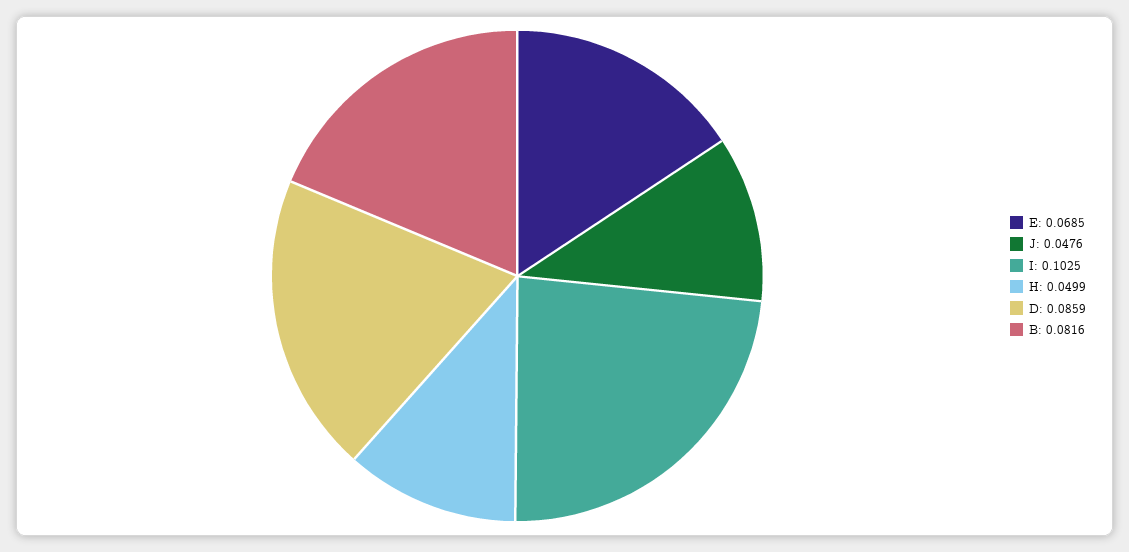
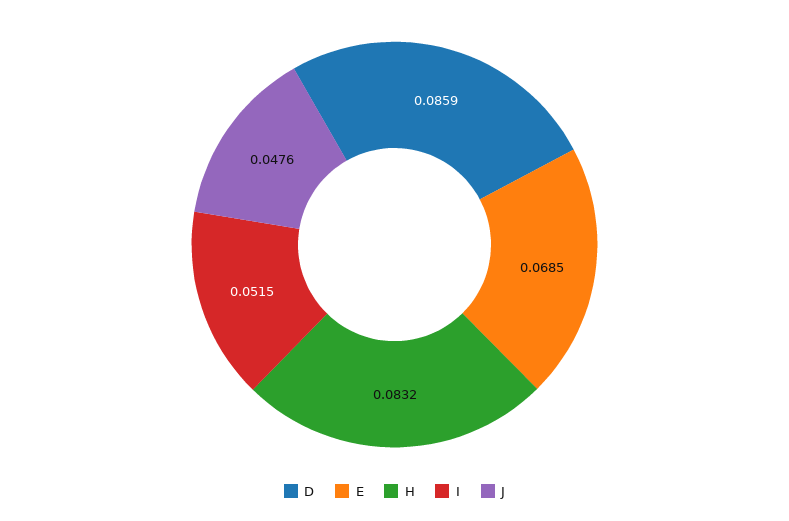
  {
    "E": 0.0685,
    "J": 0.0476,
-   "I": 0.1025,
+   "I": 0.0515,
-   "H": 0.0499,
+   "H": 0.0832,
-   "D": 0.0859,
+   "D": 0.0859
-   "B": 0.0816
  }

